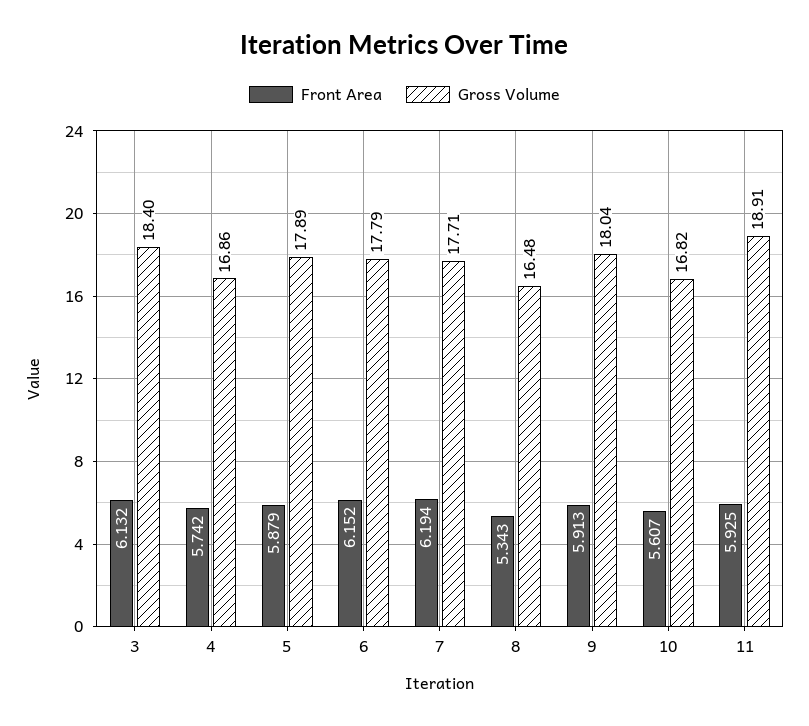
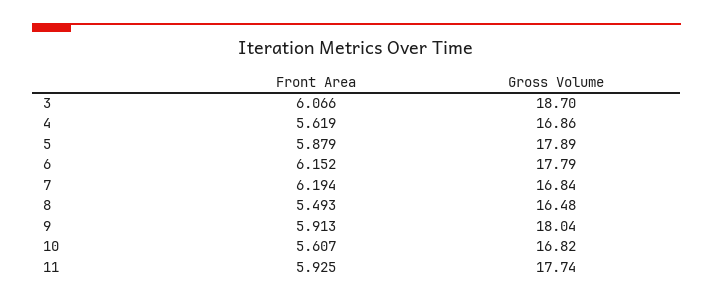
  {
    "Front Area": {
-     "3": 6.132,
+     "3": 6.066,
-     "4": 5.742,
+     "4": 5.619,
      "5": 5.879,
      "6": 6.152,
      "7": 6.194,
-     "8": 5.343,
+     "8": 5.493,
      "9": 5.913,
      "10": 5.607,
      "11": 5.925
    },
    "Gross Volume": {
-     "3": 18.4,
+     "3": 18.7,
      "4": 16.86,
      "5": 17.89,
      "6": 17.79,
-     "7": 17.71,
+     "7": 16.84,
      "8": 16.48,
      "9": 18.04,
      "10": 16.82,
-     "11": 18.91
+     "11": 17.74
    }
  }

